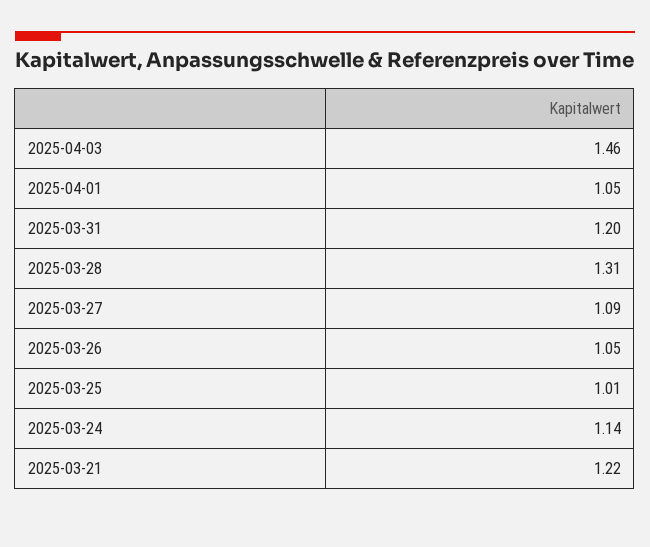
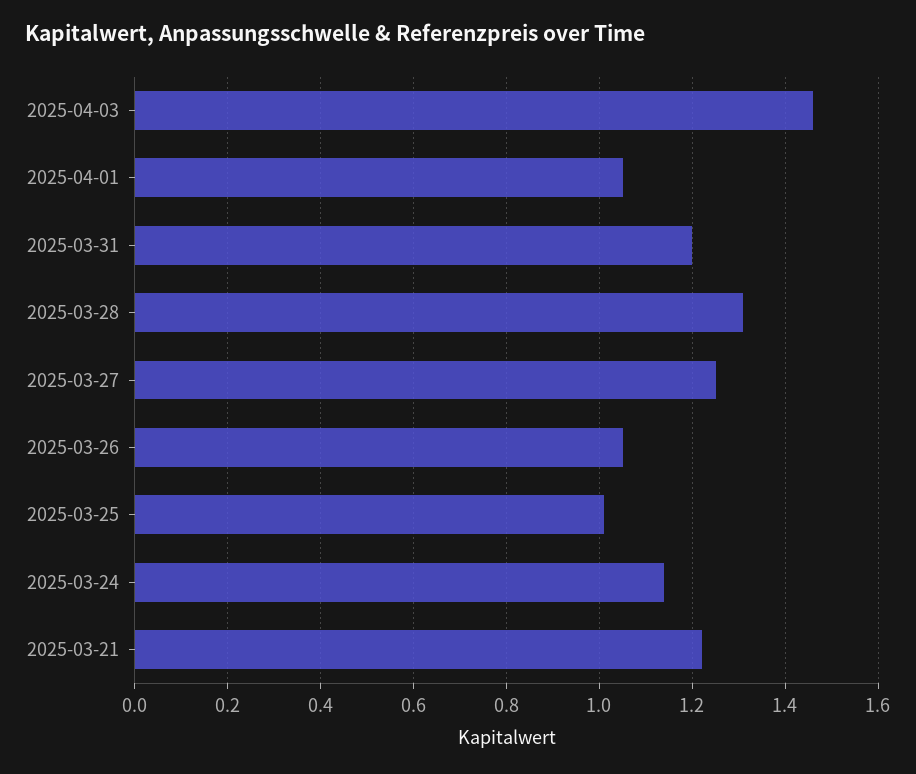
  {
    "2025-04-03": 1.46,
    "2025-04-01": 1.05,
    "2025-03-31": 1.2,
    "2025-03-28": 1.31,
-   "2025-03-27": 1.09,
+   "2025-03-27": 1.25,
    "2025-03-26": 1.05,
    "2025-03-25": 1.01,
    "2025-03-24": 1.14,
    "2025-03-21": 1.22
  }

